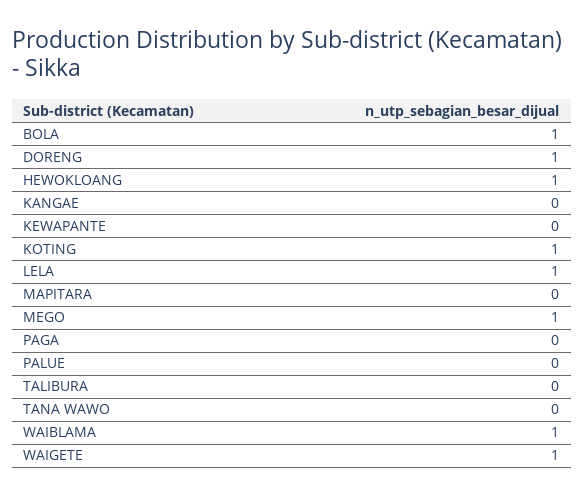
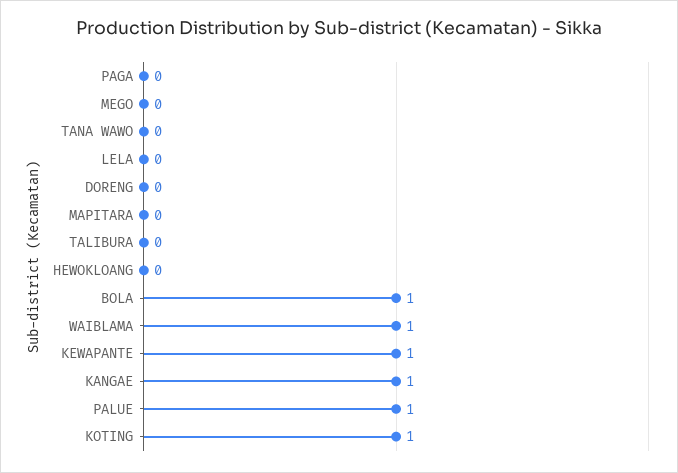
  {
    "BOLA": 1,
-   "DORENG": 1,
+   "DORENG": 0,
-   "HEWOKLOANG": 1,
+   "HEWOKLOANG": 0,
-   "KANGAE": 0,
+   "KANGAE": 1,
-   "KEWAPANTE": 0,
+   "KEWAPANTE": 1,
    "KOTING": 1,
-   "LELA": 1,
+   "LELA": 0,
    "MAPITARA": 0,
-   "MEGO": 1,
+   "MEGO": 0,
    "PAGA": 0,
-   "PALUE": 0,
+   "PALUE": 1,
    "TALIBURA": 0,
    "TANA WAWO": 0,
-   "WAIBLAMA": 1,
+   "WAIBLAMA": 1
-   "WAIGETE": 1
  }

